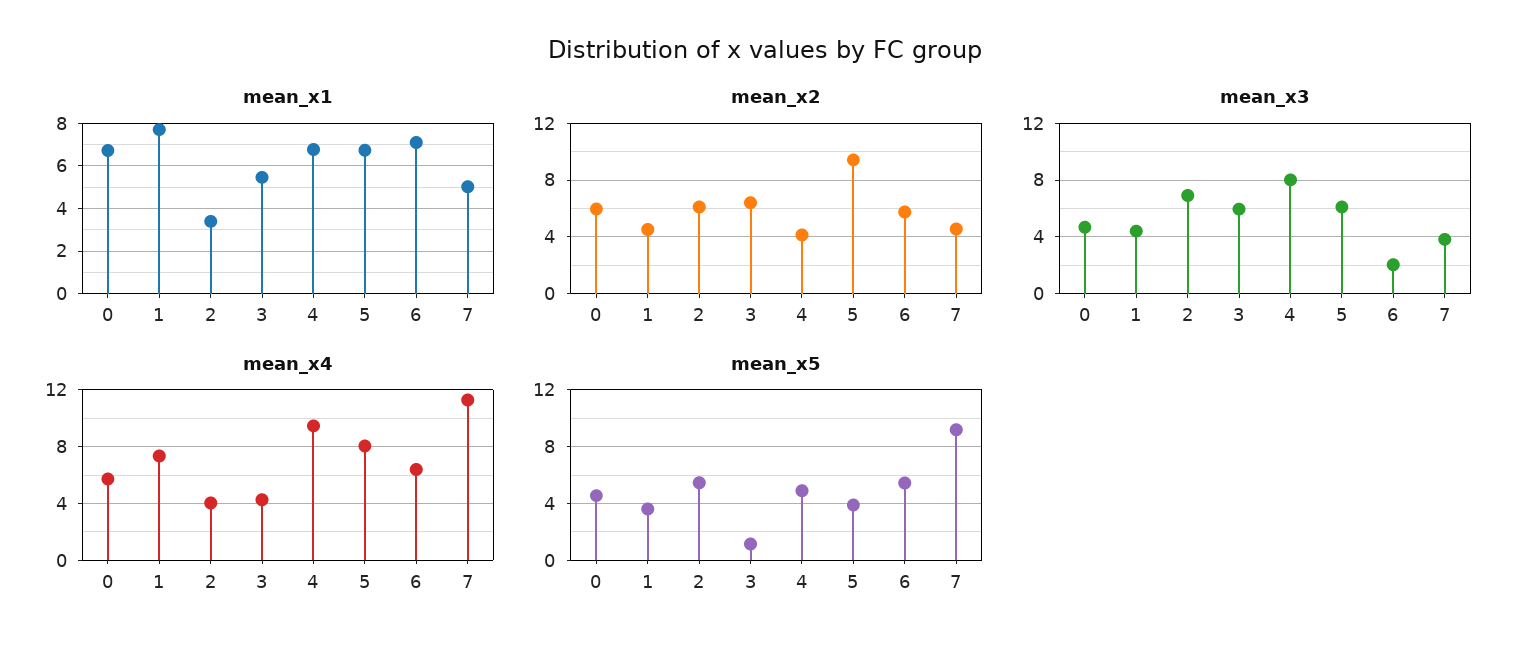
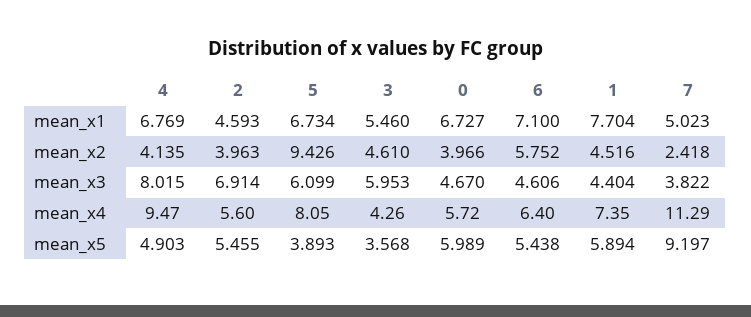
  {
    "mean_x1": {
      "0": 6.727,
      "1": 7.704,
-     "2": 3.5,
+     "2": 4.593,
      "3": 5.46,
      "4": 6.769,
      "5": 6.734,
      "6": 7.1,
      "7": 5.023
    },
    "mean_x2": {
-     "0": 6,
+     "0": 3.966,
      "1": 4.516,
-     "2": 6,
+     "2": 3.963,
-     "3": 6.5,
+     "3": 4.61,
      "4": 4.135,
      "5": 9.426,
      "6": 5.752,
-     "7": 4.5
+     "7": 2.418
    },
    "mean_x3": {
      "0": 4.67,
      "1": 4.404,
      "2": 6.914,
      "3": 5.953,
      "4": 8.015,
      "5": 6.099,
-     "6": 2,
+     "6": 4.606,
      "7": 3.822
    },
    "mean_x4": {
      "0": 5.72,
      "1": 7.35,
-     "2": 4,
+     "2": 5.6,
      "3": 4.26,
      "4": 9.47,
      "5": 8.05,
      "6": 6.4,
      "7": 11.29
    },
    "mean_x5": {
-     "0": 4.5,
+     "0": 5.989,
-     "1": 3.5,
+     "1": 5.894,
      "2": 5.455,
-     "3": 1,
+     "3": 3.568,
      "4": 4.903,
      "5": 3.893,
      "6": 5.438,
      "7": 9.197
    }
  }

